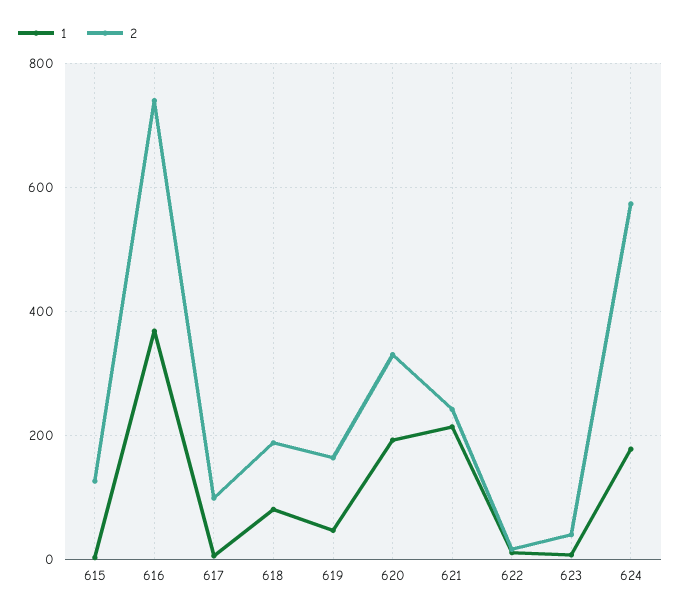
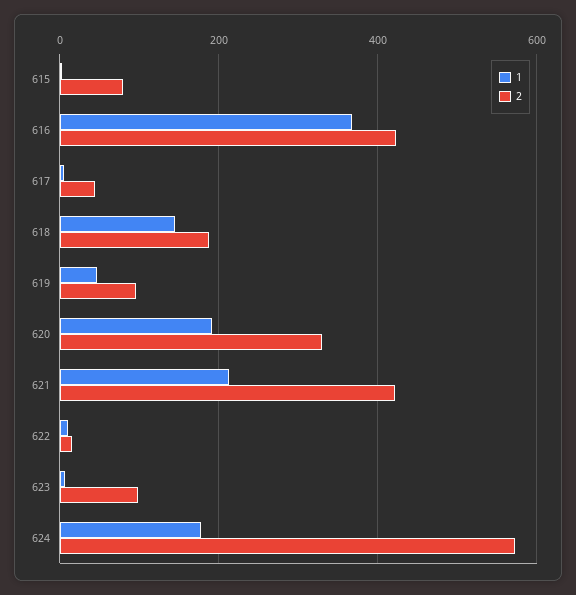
  {
    "1": {
      "615": 0,
      "616": 360,
      "617": 0,
-     "618": 80,
+     "618": 140,
      "619": 40,
      "620": 200,
      "621": 220,
      "622": 20,
      "623": 0,
      "624": 180
    },
    "2": {
-     "615": 120,
+     "615": 80,
-     "616": 740,
+     "616": 420,
-     "617": 100,
+     "617": 40,
      "618": 180,
-     "619": 160,
+     "619": 100,
      "620": 320,
-     "621": 240,
+     "621": 420,
      "622": 20,
-     "623": 40,
+     "623": 100,
      "624": 580
    }
  }

